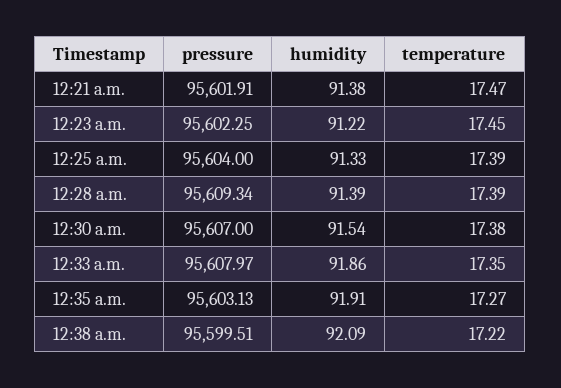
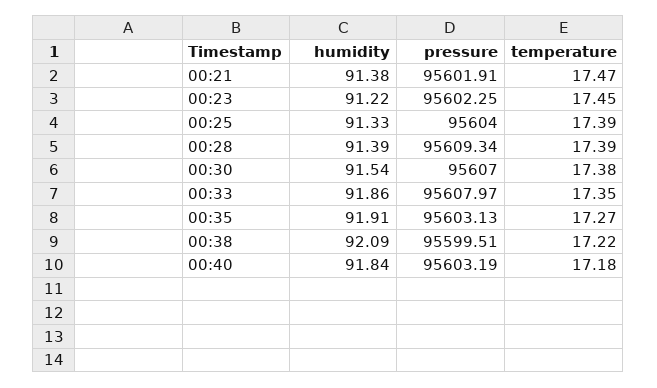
  {
    "pressure": {
      "12:21 a.m.": 95601.91,
      "12:23 a.m.": 95602.25,
      "12:25 a.m.": 95604,
      "12:28 a.m.": 95609.34,
      "12:30 a.m.": 95607,
      "12:33 a.m.": 95607.97,
      "12:35 a.m.": 95603.13,
-     "12:38 a.m.": 95599.51
+     "12:38 a.m.": 95599.51,
+     "00:40": 95603.19
    },
    "humidity": {
      "12:21 a.m.": 91.38,
      "12:23 a.m.": 91.22,
      "12:25 a.m.": 91.33,
      "12:28 a.m.": 91.39,
      "12:30 a.m.": 91.54,
      "12:33 a.m.": 91.86,
      "12:35 a.m.": 91.91,
-     "12:38 a.m.": 92.09
+     "12:38 a.m.": 92.09,
+     "00:40": 91.84
    },
    "temperature": {
      "12:21 a.m.": 17.47,
      "12:23 a.m.": 17.45,
      "12:25 a.m.": 17.39,
      "12:28 a.m.": 17.39,
      "12:30 a.m.": 17.38,
      "12:33 a.m.": 17.35,
      "12:35 a.m.": 17.27,
-     "12:38 a.m.": 17.22
+     "12:38 a.m.": 17.22,
+     "00:40": 17.18
    }
  }

